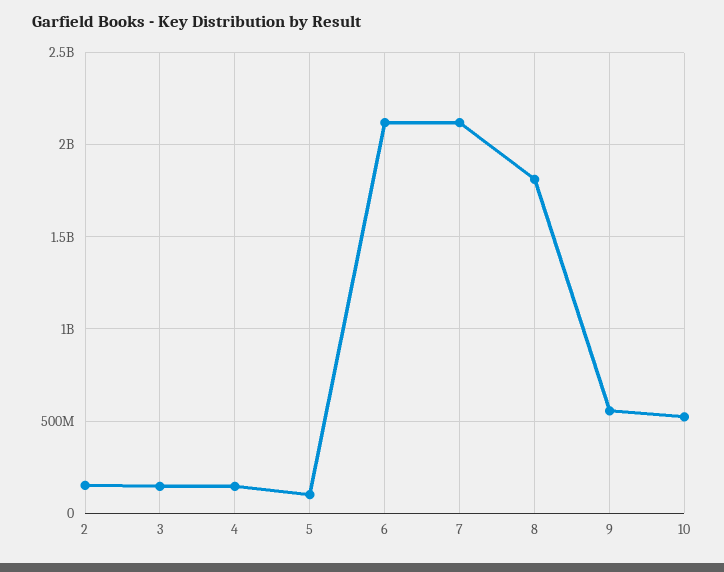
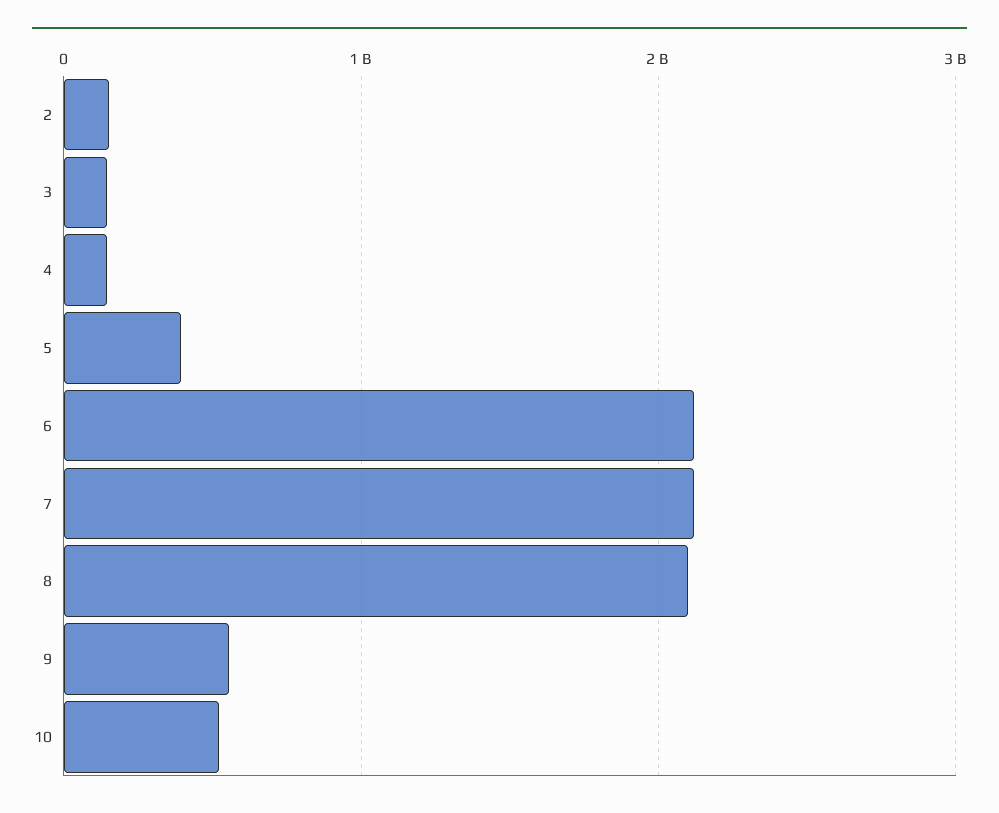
  {
    "2": 150000000,
    "3": 150000000,
    "4": 150000000,
-   "5": 100000000,
+   "5": 400000000,
    "6": 2100000000,
    "7": 2100000000,
-   "8": 1800000000,
+   "8": 2100000000,
    "9": 550000000,
    "10": 500000000
  }

